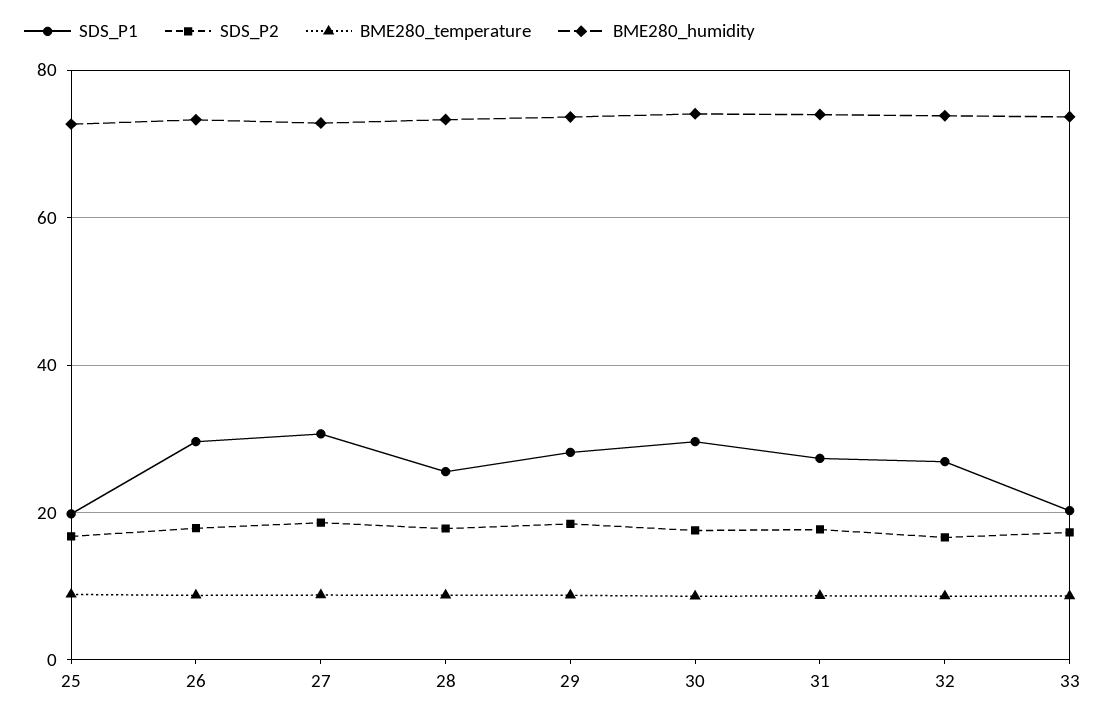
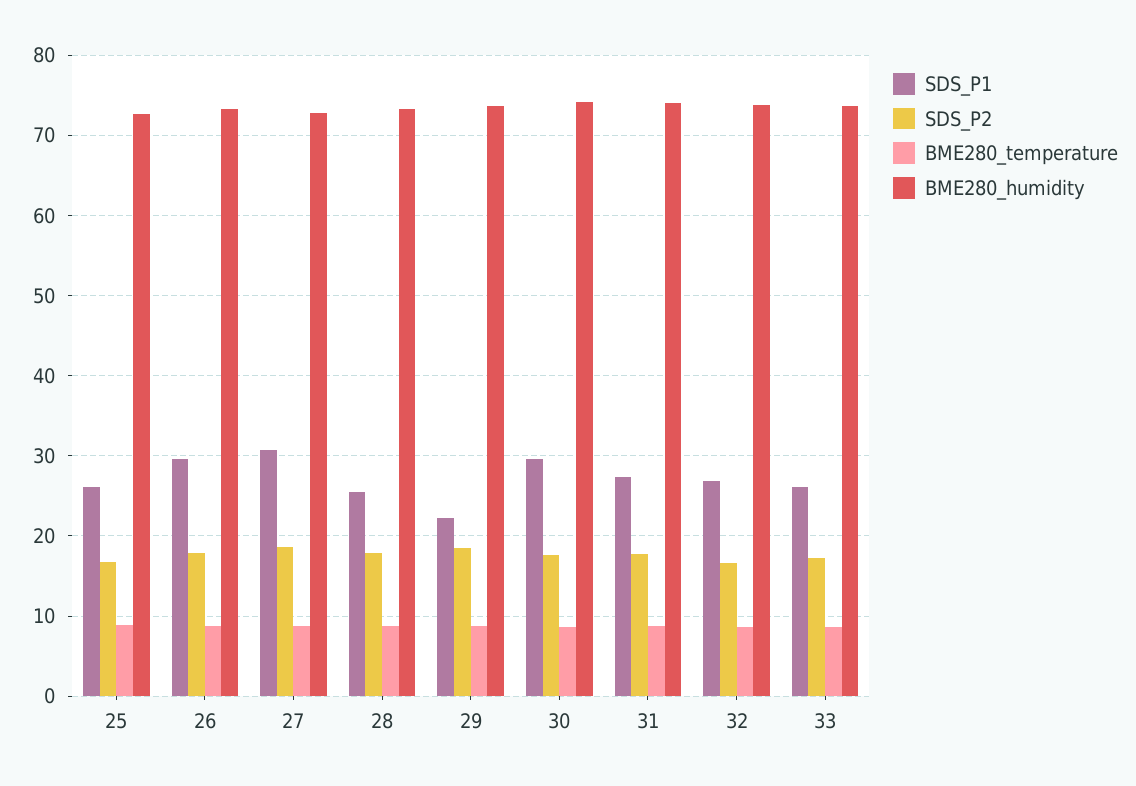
  {
    "SDS_P1": {
-     "25": 20,
+     "25": 26,
      "26": 30,
      "27": 31,
      "28": 26,
-     "29": 28,
+     "29": 22,
      "30": 30,
      "31": 27,
      "32": 27,
-     "33": 20
+     "33": 26
    },
    "SDS_P2": {
      "25": 17,
      "26": 18,
      "27": 19,
      "28": 18,
      "29": 18,
      "30": 18,
      "31": 18,
      "32": 17,
      "33": 17
    },
    "BME280_temperature": {
      "25": 9,
      "26": 9,
      "27": 9,
      "28": 9,
      "29": 9,
      "30": 9,
      "31": 9,
      "32": 9,
      "33": 9
    },
    "BME280_humidity": {
      "25": 73,
      "26": 73,
      "27": 73,
      "28": 73,
      "29": 74,
      "30": 74,
      "31": 74,
      "32": 74,
      "33": 74
    }
  }

